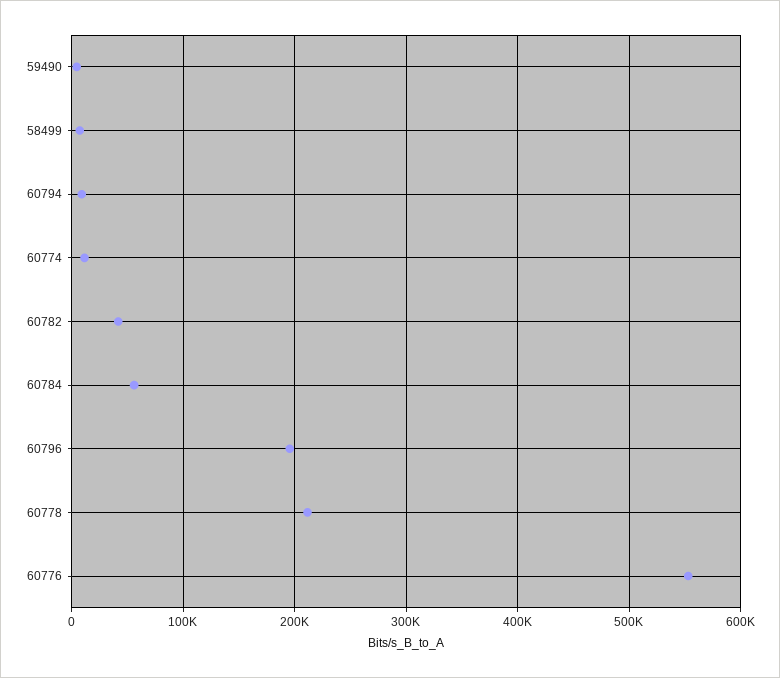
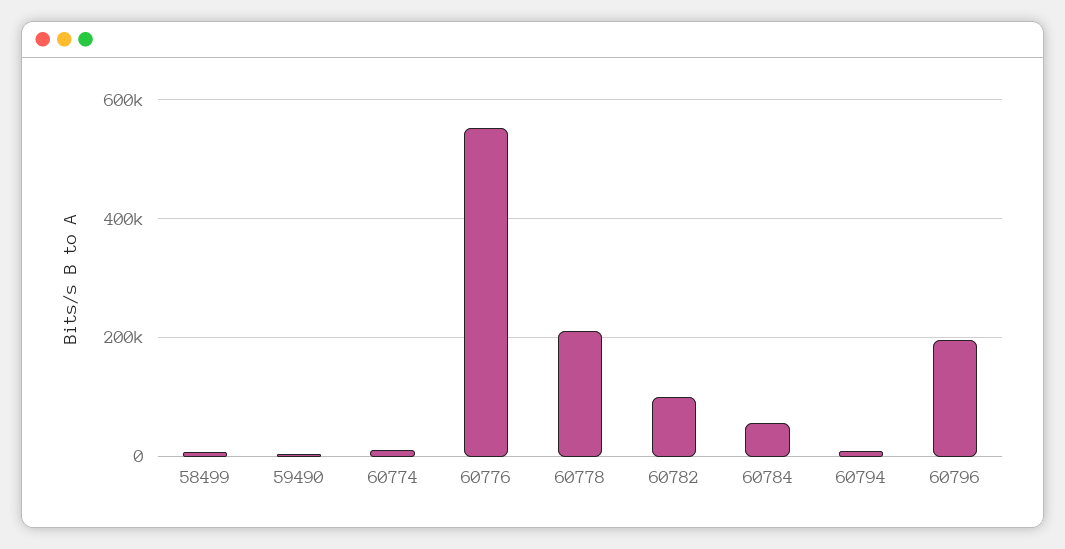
  {
    "59490": 0,
    "58499": 10000,
    "60794": 10000,
    "60774": 10000,
-   "60782": 40000,
+   "60782": 100000,
    "60784": 60000,
    "60796": 200000,
    "60778": 210000,
    "60776": 550000
  }

